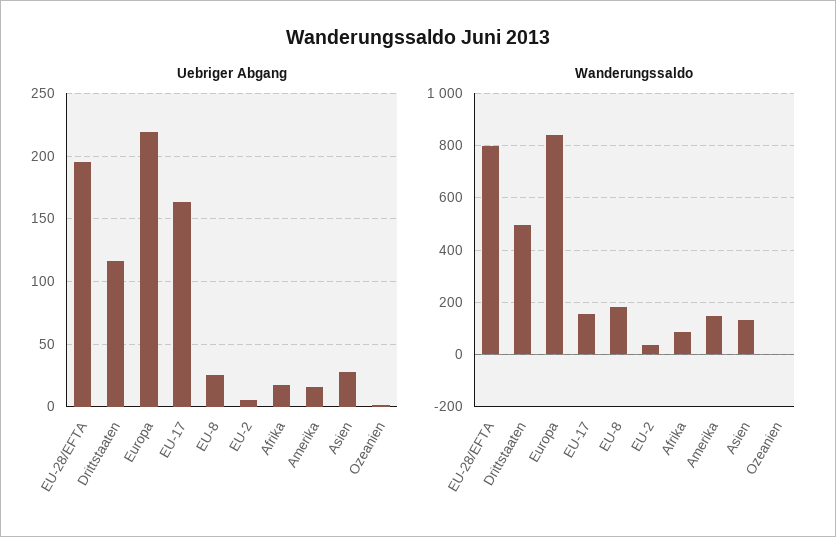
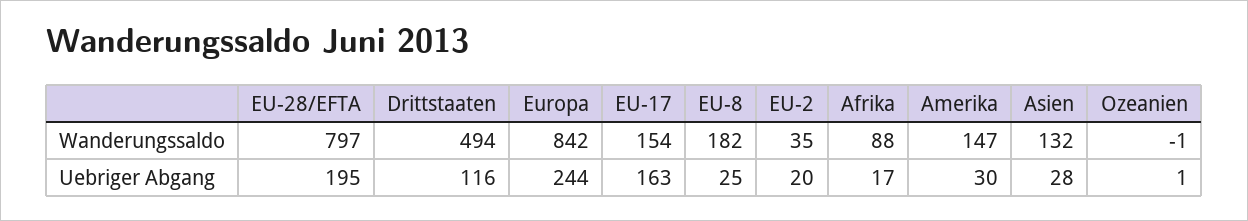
  {
    "Uebriger Abgang": {
      "EU-28/EFTA": 195,
      "Drittstaaten": 116,
-     "Europa": 220,
+     "Europa": 244,
      "EU-17": 163,
      "EU-8": 25,
-     "EU-2": 5,
+     "EU-2": 20,
      "Afrika": 17,
-     "Amerika": 15,
+     "Amerika": 30,
      "Asien": 28,
      "Ozeanien": 1
    },
    "Wanderungssaldo": {
      "EU-28/EFTA": 797,
      "Drittstaaten": 494,
      "Europa": 842,
      "EU-17": 154,
      "EU-8": 182,
      "EU-2": 35,
      "Afrika": 88,
      "Amerika": 147,
      "Asien": 132,
      "Ozeanien": -1
    }
  }

